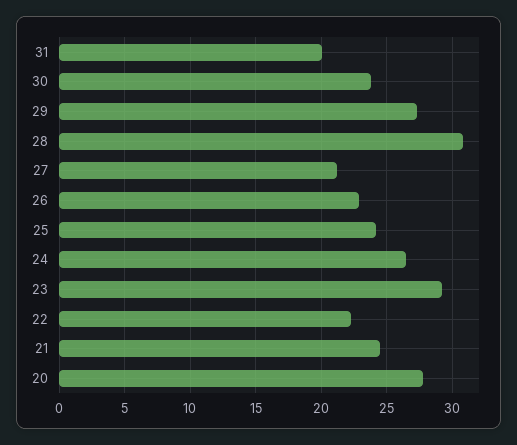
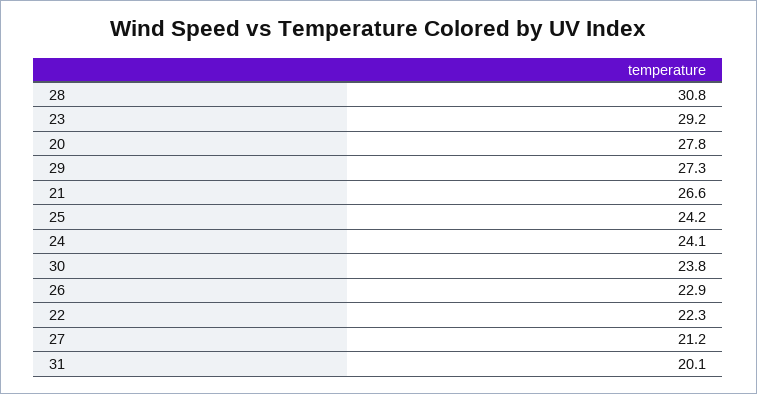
  {
    "31": 20.1,
    "30": 23.8,
    "29": 27.3,
    "28": 30.8,
    "27": 21.2,
    "26": 22.9,
    "25": 24.2,
-   "24": 26.5,
+   "24": 24.1,
    "23": 29.2,
    "22": 22.3,
-   "21": 24.5,
+   "21": 26.6,
    "20": 27.8
  }

